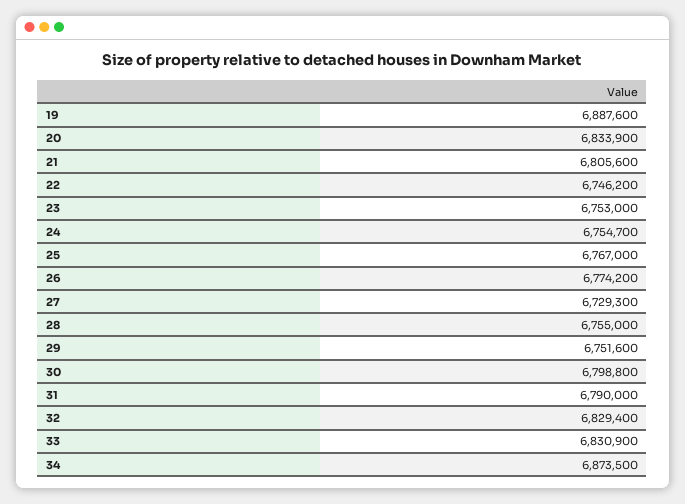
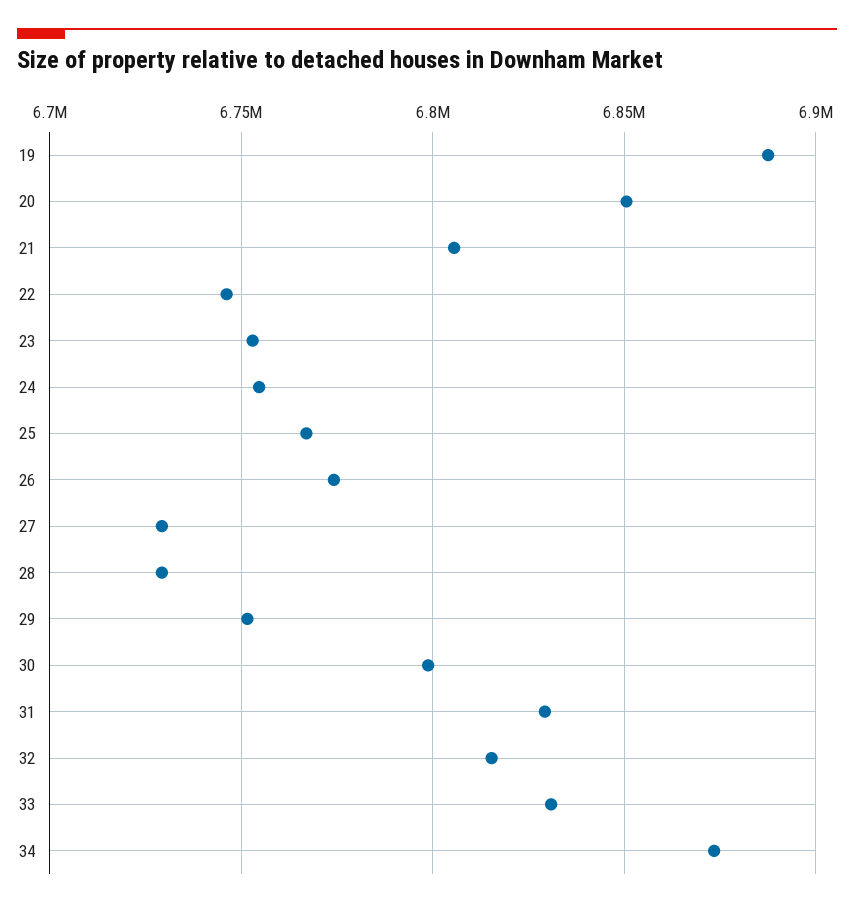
  {
    "19": 6887600,
-   "20": 6833900,
+   "20": 6850000,
    "21": 6805600,
    "22": 6746200,
    "23": 6753000,
    "24": 6754700,
    "25": 6767000,
    "26": 6774200,
    "27": 6729300,
-   "28": 6755000,
+   "28": 6730000,
    "29": 6751600,
    "30": 6798800,
-   "31": 6790000,
+   "31": 6830000,
-   "32": 6829400,
+   "32": 6815000,
    "33": 6830900,
    "34": 6873500
  }

